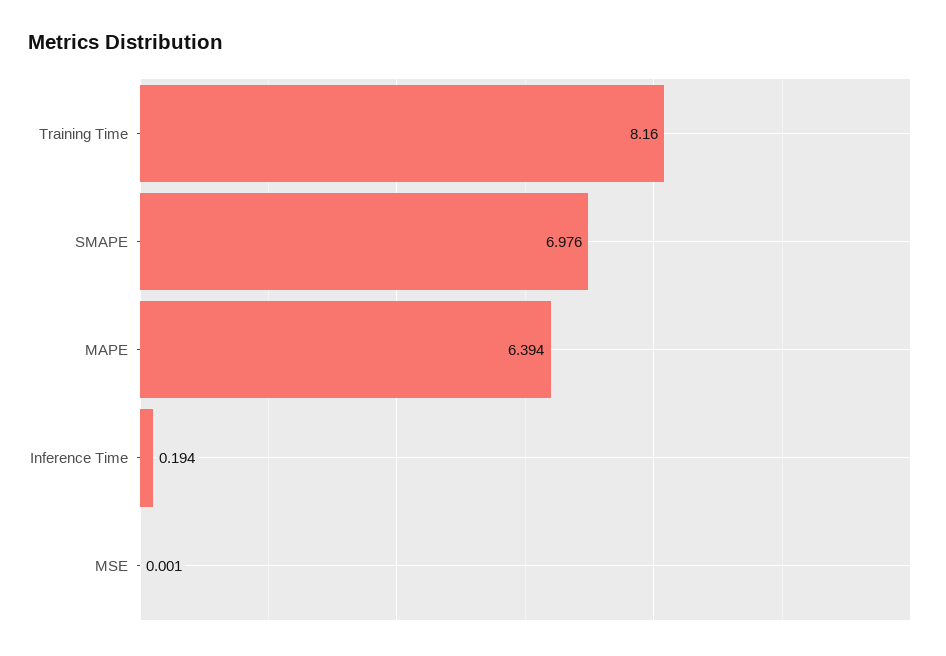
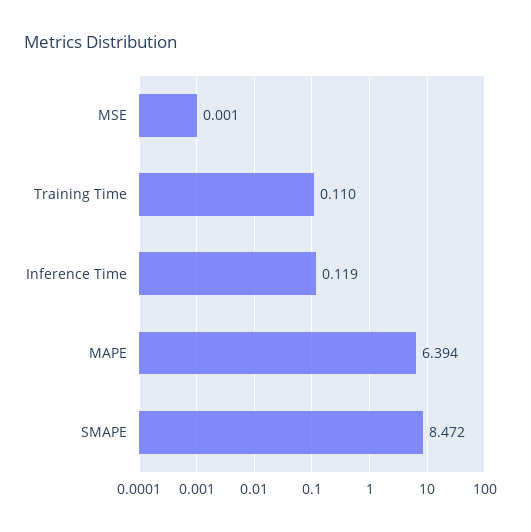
  {
-   "Training Time": 8.16,
+   "Training Time": 0.11,
-   "SMAPE": 6.976,
+   "SMAPE": 8.472,
    "MAPE": 6.394,
-   "Inference Time": 0.194,
+   "Inference Time": 0.119,
    "MSE": 0.001
  }

